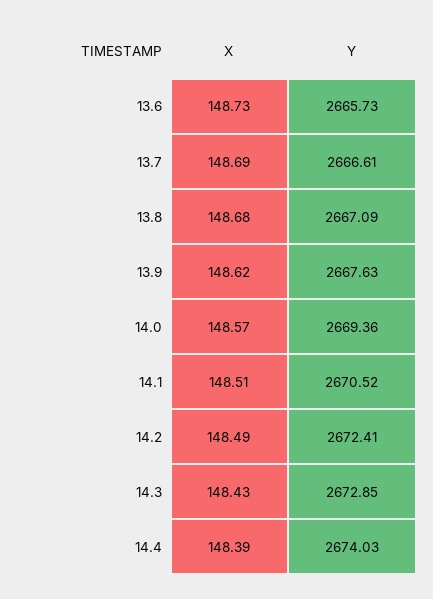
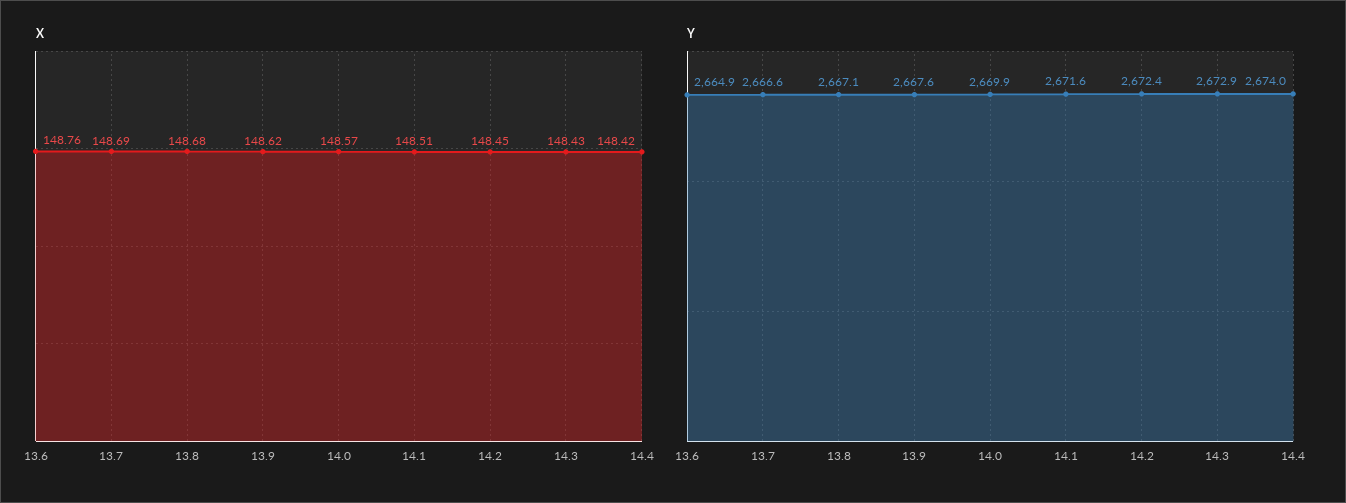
  {
    "X": {
-     "13.6": 148.73,
+     "13.6": 148.76,
      "13.7": 148.69,
      "13.8": 148.68,
      "13.9": 148.62,
      "14.0": 148.57,
      "14.1": 148.51,
-     "14.2": 148.49,
+     "14.2": 148.45,
      "14.3": 148.43,
-     "14.4": 148.39
+     "14.4": 148.42
    },
    "Y": {
-     "13.6": 2665.73,
+     "13.6": 2664.9,
      "13.7": 2666.61,
      "13.8": 2667.09,
      "13.9": 2667.63,
-     "14.0": 2669.36,
+     "14.0": 2669.9,
-     "14.1": 2670.52,
+     "14.1": 2671.6,
      "14.2": 2672.41,
      "14.3": 2672.85,
      "14.4": 2674.03
    }
  }

